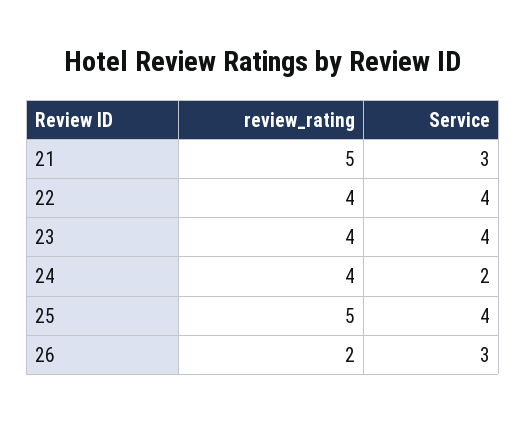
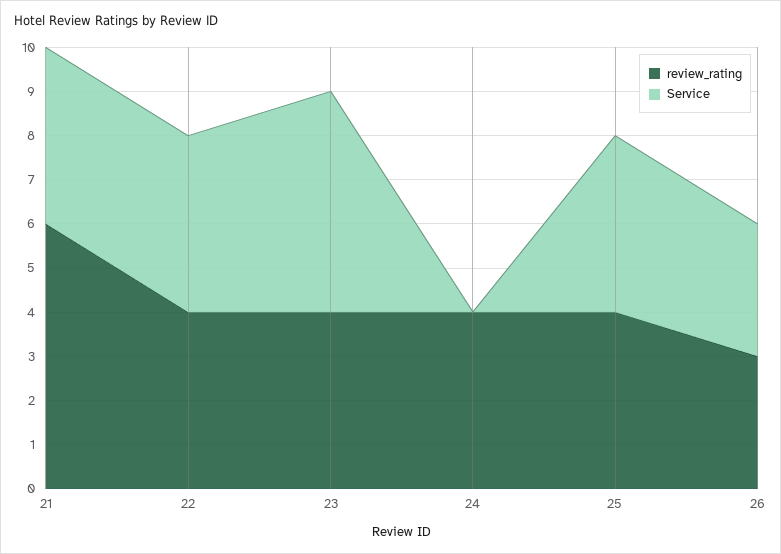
  {
    "review_rating": {
-     "21": 5,
+     "21": 6,
      "22": 4,
      "23": 4,
      "24": 4,
-     "25": 5,
+     "25": 4,
-     "26": 2
+     "26": 3
    },
    "Service": {
-     "21": 3,
+     "21": 4,
      "22": 4,
-     "23": 4,
+     "23": 5,
-     "24": 2,
+     "24": 0,
      "25": 4,
      "26": 3
    }
  }

